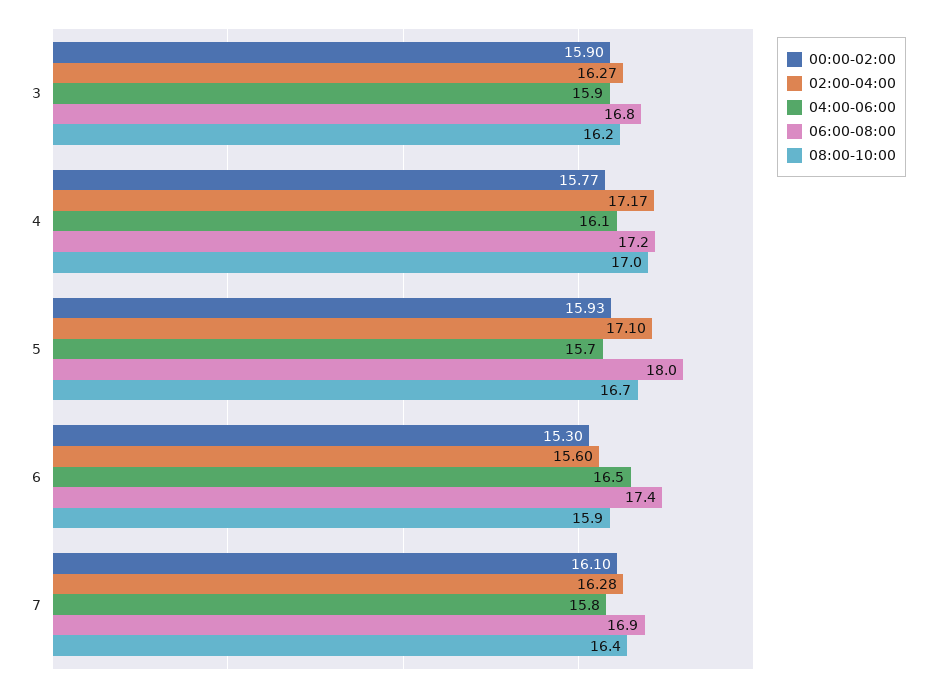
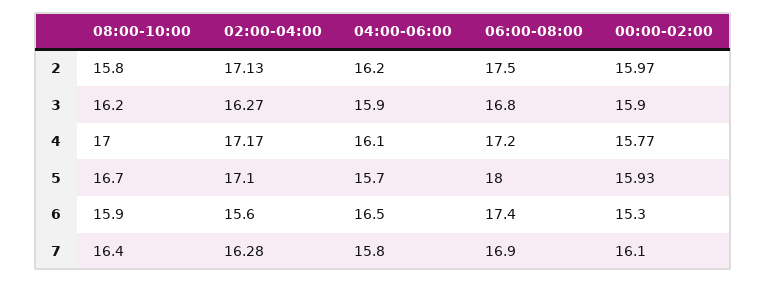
  {
    "00:00-02:00": {
      "3": 15.9,
      "4": 15.77,
      "5": 15.93,
      "6": 15.3,
-     "7": 16.1
+     "7": 16.1,
+     "2": 15.97
    },
    "02:00-04:00": {
      "3": 16.27,
      "4": 17.17,
      "5": 17.1,
      "6": 15.6,
-     "7": 16.28
+     "7": 16.28,
+     "2": 17.13
    },
    "04:00-06:00": {
      "3": 15.9,
      "4": 16.1,
      "5": 15.7,
      "6": 16.5,
-     "7": 15.8
+     "7": 15.8,
+     "2": 16.2
    },
    "06:00-08:00": {
      "3": 16.8,
      "4": 17.2,
      "5": 18,
      "6": 17.4,
-     "7": 16.9
+     "7": 16.9,
+     "2": 17.5
    },
    "08:00-10:00": {
      "3": 16.2,
      "4": 17,
      "5": 16.7,
      "6": 15.9,
-     "7": 16.4
+     "7": 16.4,
+     "2": 15.8
    }
  }

